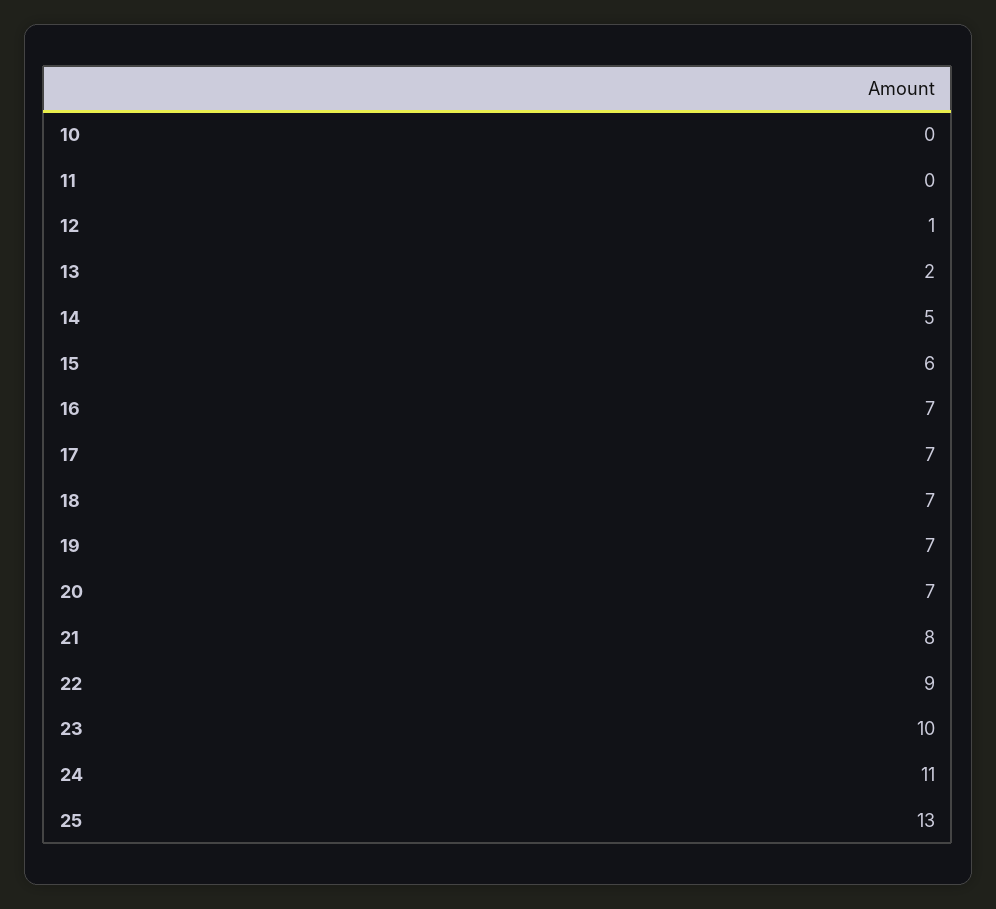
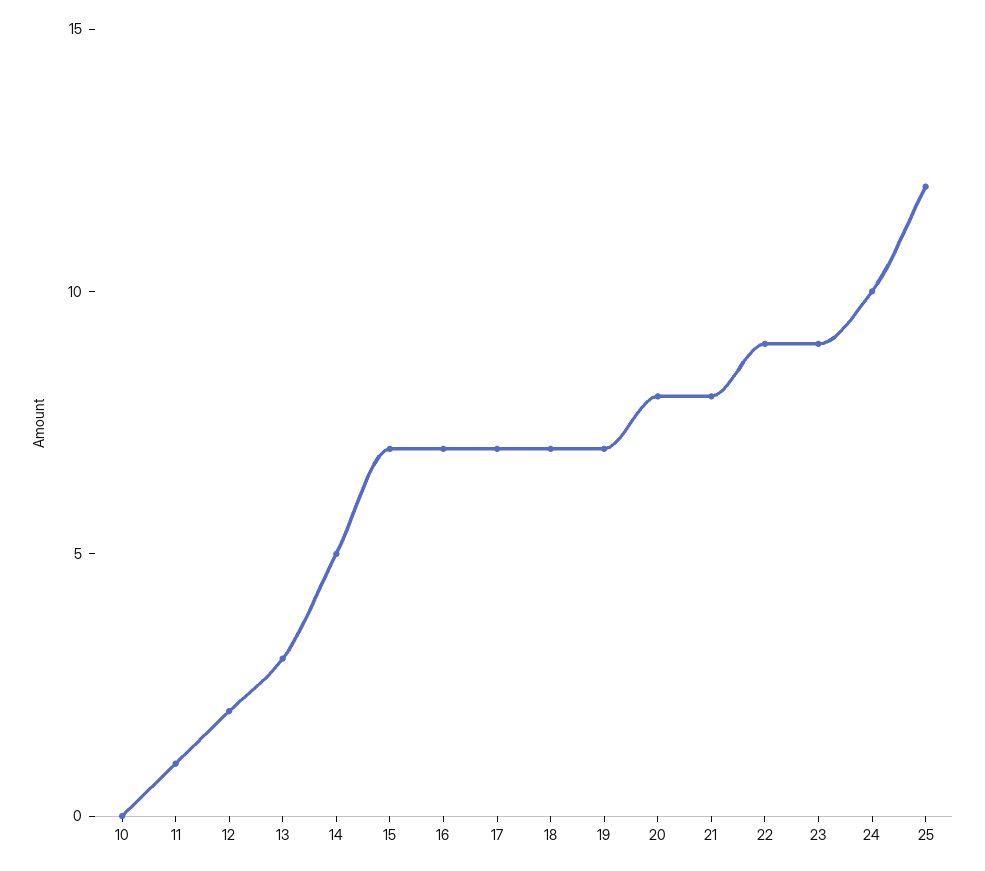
  {
    "10": 0,
-   "11": 0,
+   "11": 1,
-   "12": 1,
+   "12": 2,
-   "13": 2,
+   "13": 3,
    "14": 5,
-   "15": 6,
+   "15": 7,
    "16": 7,
    "17": 7,
    "18": 7,
    "19": 7,
-   "20": 7,
+   "20": 8,
    "21": 8,
    "22": 9,
-   "23": 10,
+   "23": 9,
-   "24": 11,
+   "24": 10,
-   "25": 13
+   "25": 12
  }

